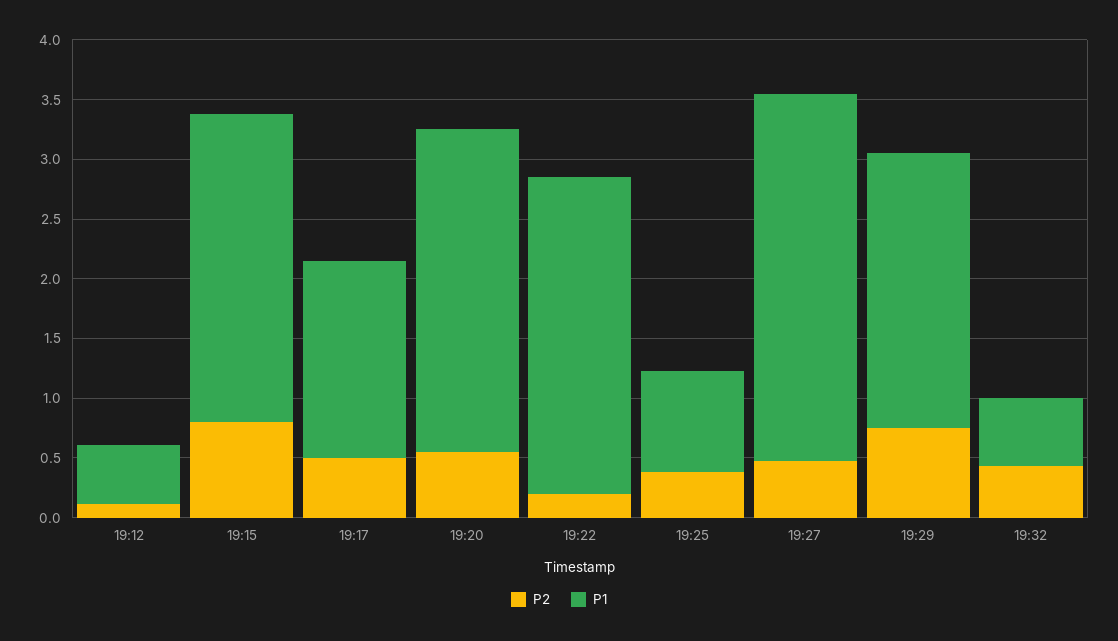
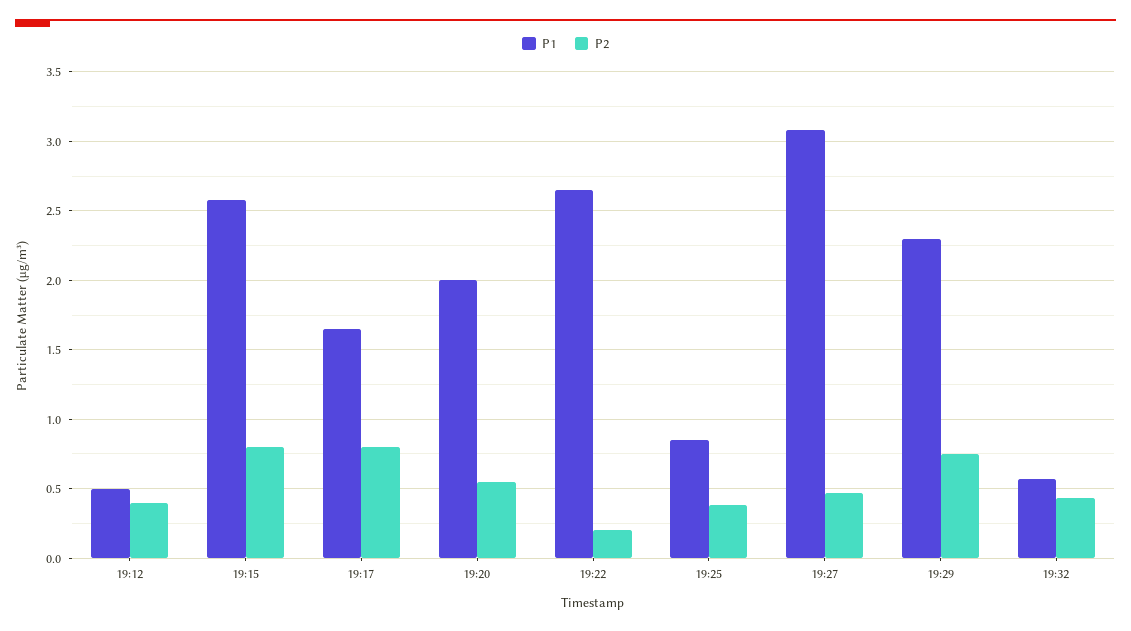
  {
    "P2": {
-     "19:12": 0.1,
+     "19:12": 0.4,
      "19:15": 0.8,
-     "19:17": 0.5,
+     "19:17": 0.8,
      "19:20": 0.55,
      "19:22": 0.2,
      "19:25": 0.4,
      "19:27": 0.45,
      "19:29": 0.75,
      "19:32": 0.45
    },
    "P1": {
      "19:12": 0.5,
      "19:15": 2.6,
      "19:17": 1.65,
-     "19:20": 2.7,
+     "19:20": 2,
      "19:22": 2.65,
      "19:25": 0.85,
      "19:27": 3.1,
      "19:29": 2.3,
      "19:32": 0.55
    }
  }

